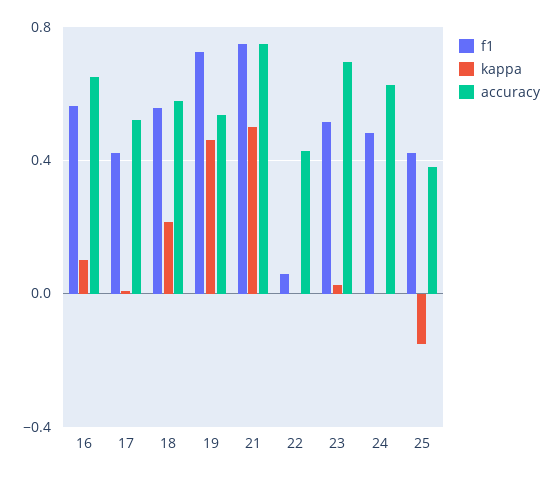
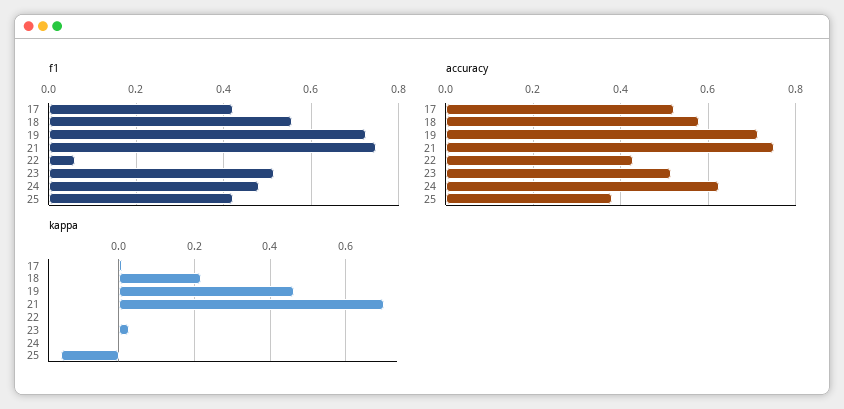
  {
    "f1": {
-     "16": 0.55,
      "17": 0.42,
      "18": 0.56,
      "19": 0.72,
      "21": 0.74,
      "22": 0.06,
      "23": 0.52,
      "24": 0.48,
      "25": 0.42
    },
    "kappa": {
-     "16": 0.1,
      "17": 0,
      "18": 0.22,
      "19": 0.46,
-     "21": 0.5,
+     "21": 0.7,
      "22": 0,
      "23": 0.02,
      "24": 0,
      "25": -0.16
    },
    "accuracy": {
-     "16": 0.65,
      "17": 0.52,
      "18": 0.58,
-     "19": 0.55,
+     "19": 0.72,
      "21": 0.76,
      "22": 0.42,
-     "23": 0.7,
+     "23": 0.52,
      "24": 0.62,
      "25": 0.38
    }
  }

